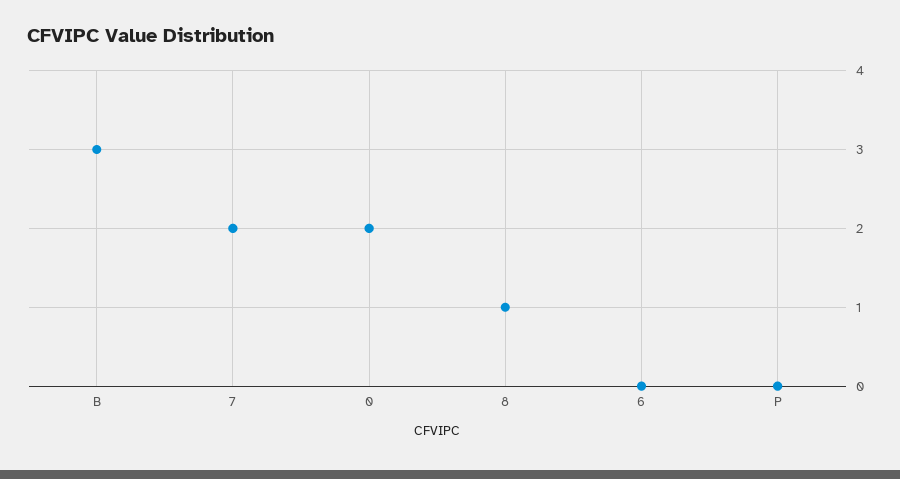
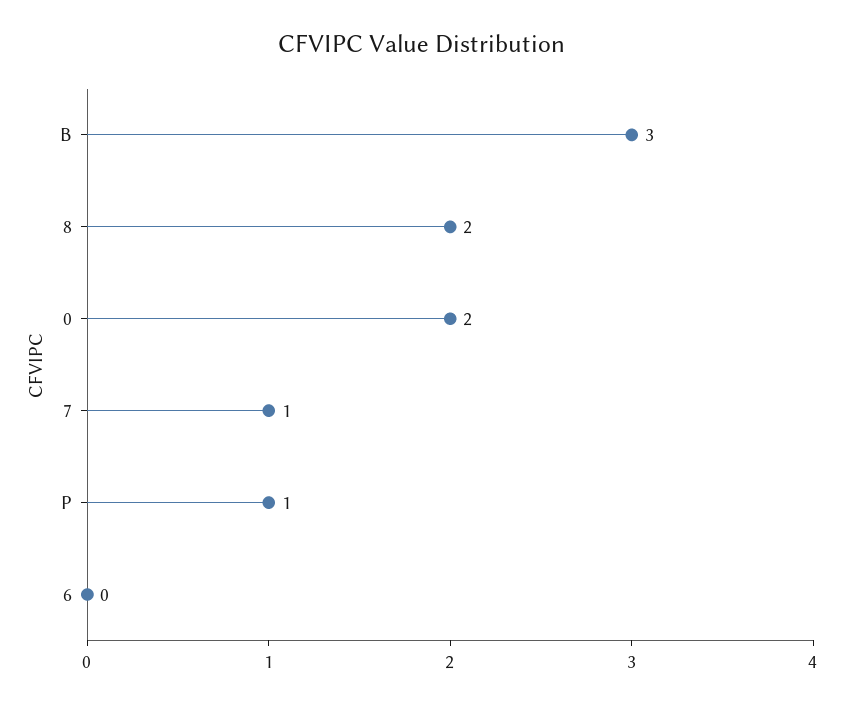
  {
    "B": 3,
-   "7": 2,
+   "7": 1,
    "0": 2,
-   "8": 1,
+   "8": 2,
    "6": 0,
-   "P": 0
+   "P": 1
  }

